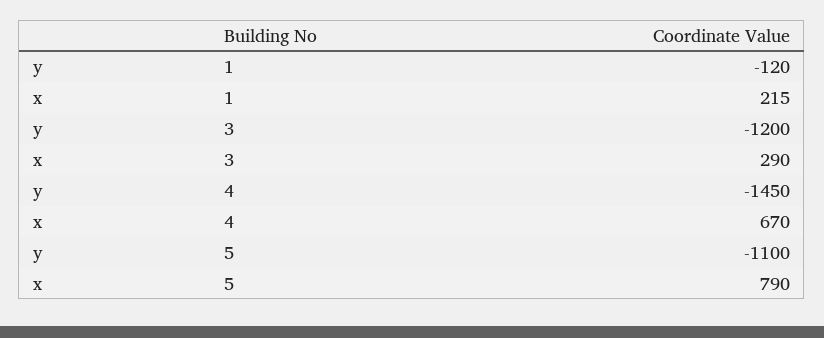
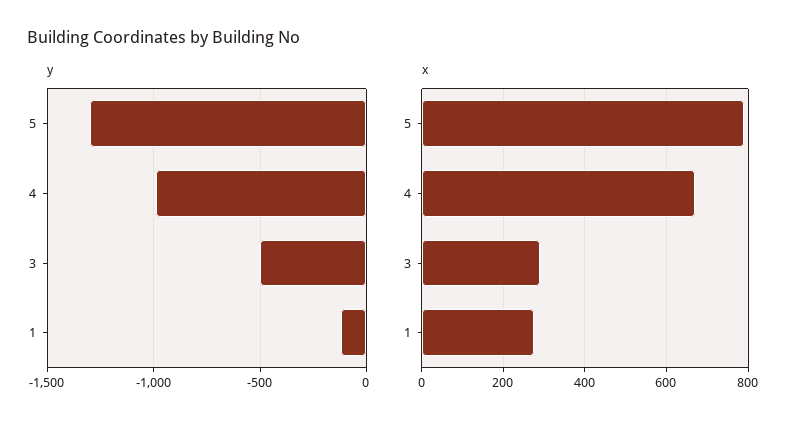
  {
    "y": {
      "1": -120,
-     "3": -1200,
+     "3": -500,
-     "4": -1450,
+     "4": -1000,
-     "5": -1100
+     "5": -1300
    },
    "x": {
-     "1": 215,
+     "1": 280,
      "3": 290,
      "4": 670,
      "5": 790
    }
  }

